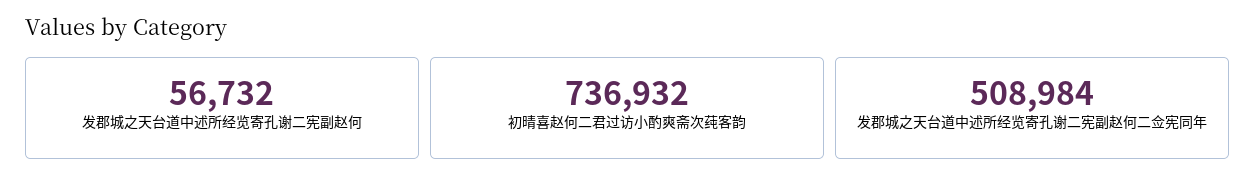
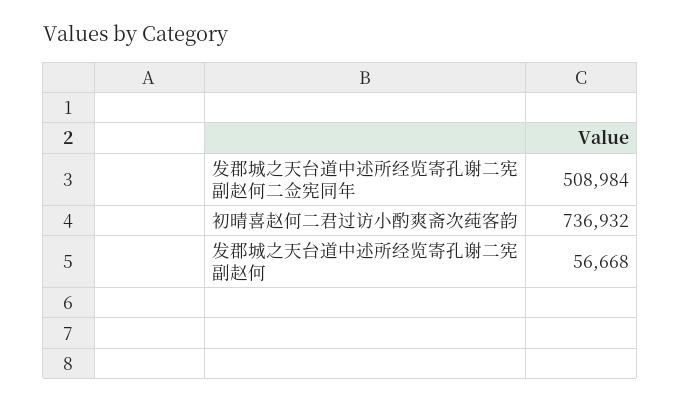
  {
-   "发郡城之天台道中述所经览寄孔谢二宪副赵何": 56732,
+   "发郡城之天台道中述所经览寄孔谢二宪副赵何": 56668,
    "初晴喜赵何二君过访小酌爽斋次莼客韵": 736932,
    "发郡城之天台道中述所经览寄孔谢二宪副赵何二佥宪同年": 508984
  }

